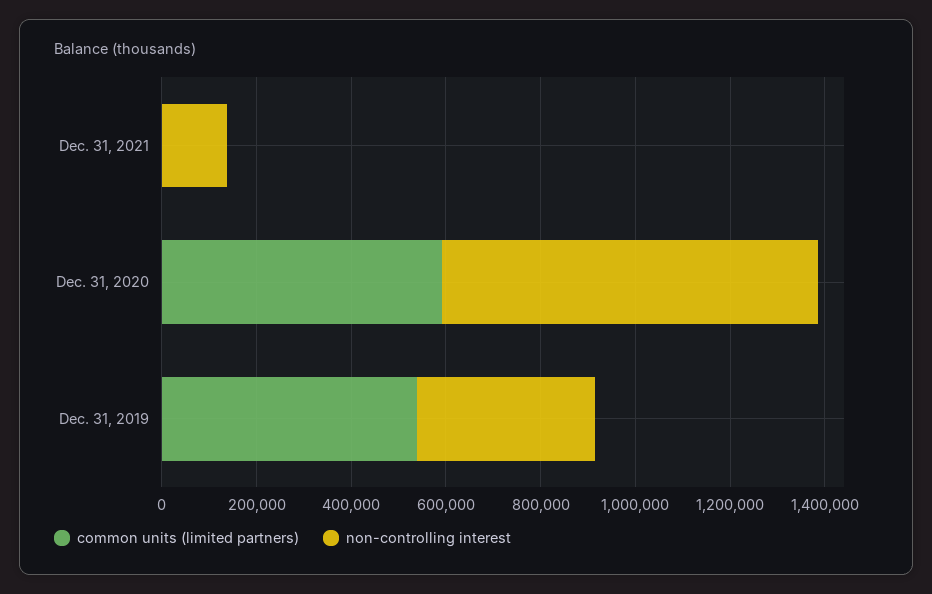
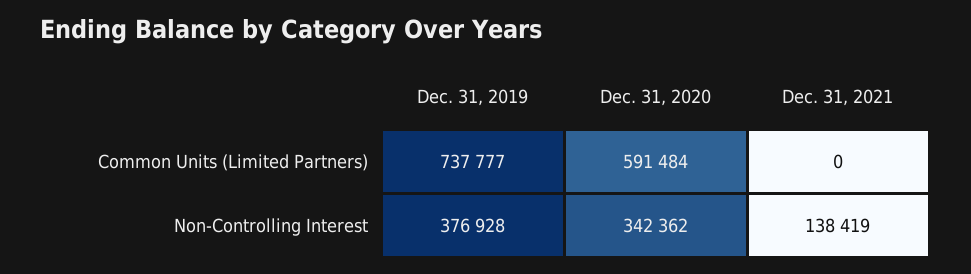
  {
    "common units (limited partners)": {
      "Dec. 31, 2021": 0,
      "Dec. 31, 2020": 591484,
-     "Dec. 31, 2019": 550000
+     "Dec. 31, 2019": 737777
    },
    "non-controlling interest": {
      "Dec. 31, 2021": 138419,
-     "Dec. 31, 2020": 800000,
+     "Dec. 31, 2020": 342362,
      "Dec. 31, 2019": 376928
    }
  }

